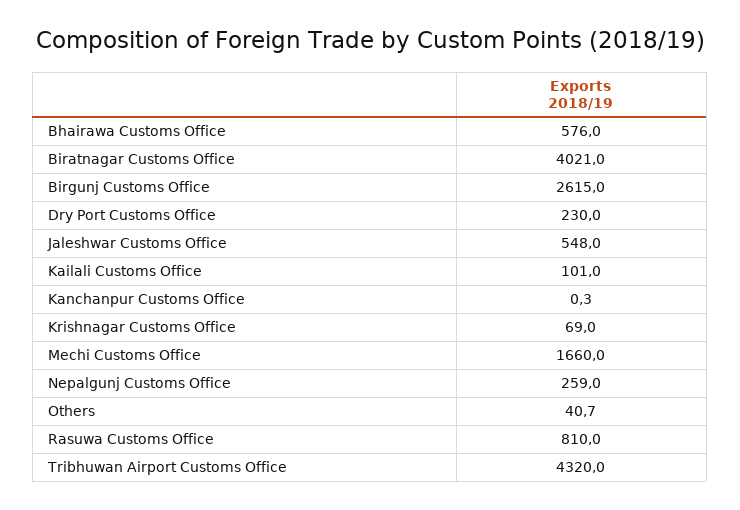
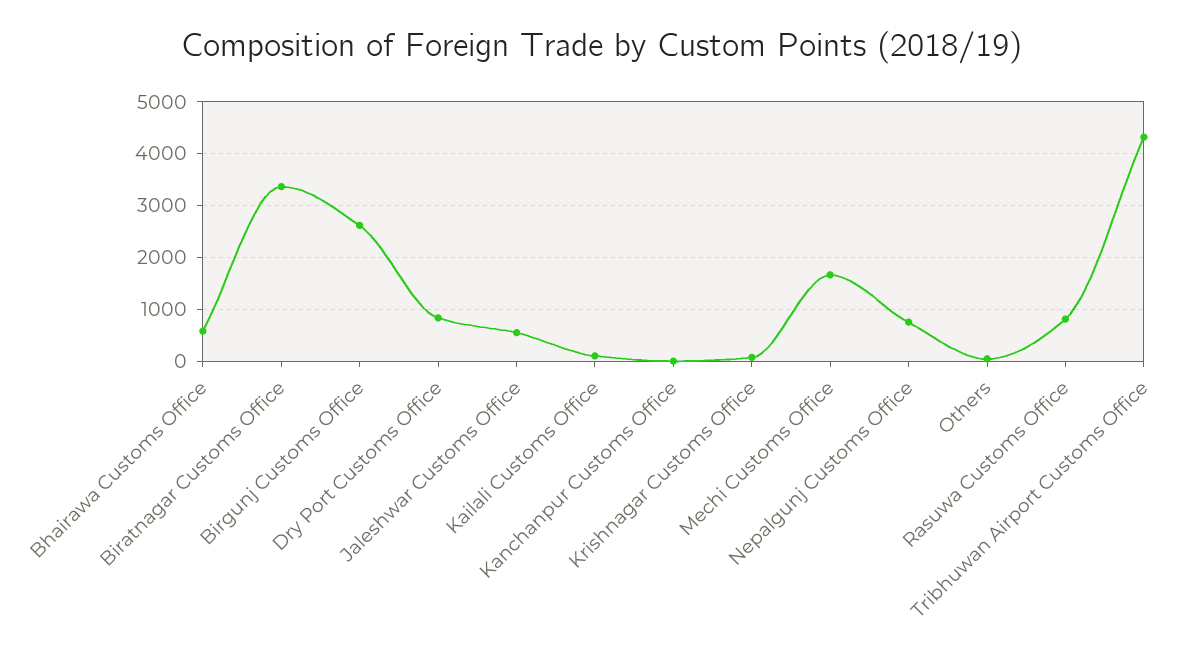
  {
    "Bhairawa Customs Office": 576,
-   "Biratnagar Customs Office": 4021,
+   "Biratnagar Customs Office": 3400,
    "Birgunj Customs Office": 2615,
-   "Dry Port Customs Office": 230,
+   "Dry Port Customs Office": 800,
    "Jaleshwar Customs Office": 548,
    "Kailali Customs Office": 101,
    "Kanchanpur Customs Office": 0.3,
    "Krishnagar Customs Office": 69,
    "Mechi Customs Office": 1660,
-   "Nepalgunj Customs Office": 259,
+   "Nepalgunj Customs Office": 800,
    "Others": 40.7,
    "Rasuwa Customs Office": 810,
    "Tribhuwan Airport Customs Office": 4320
  }

